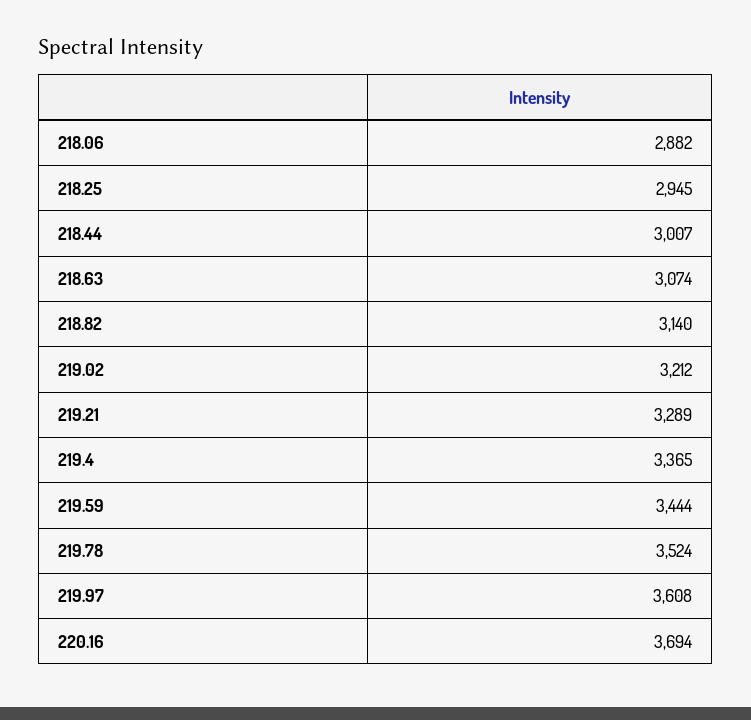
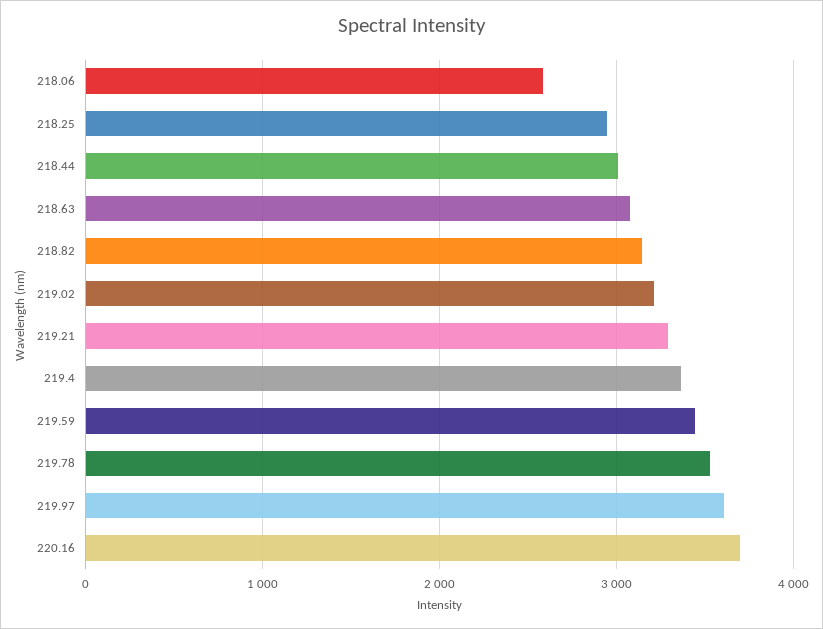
  {
-   "218.06": 2882,
+   "218.06": 2600,
    "218.25": 2945,
    "218.44": 3007,
    "218.63": 3074,
    "218.82": 3140,
    "219.02": 3212,
    "219.21": 3289,
    "219.4": 3365,
    "219.59": 3444,
    "219.78": 3524,
    "219.97": 3608,
    "220.16": 3694
  }

